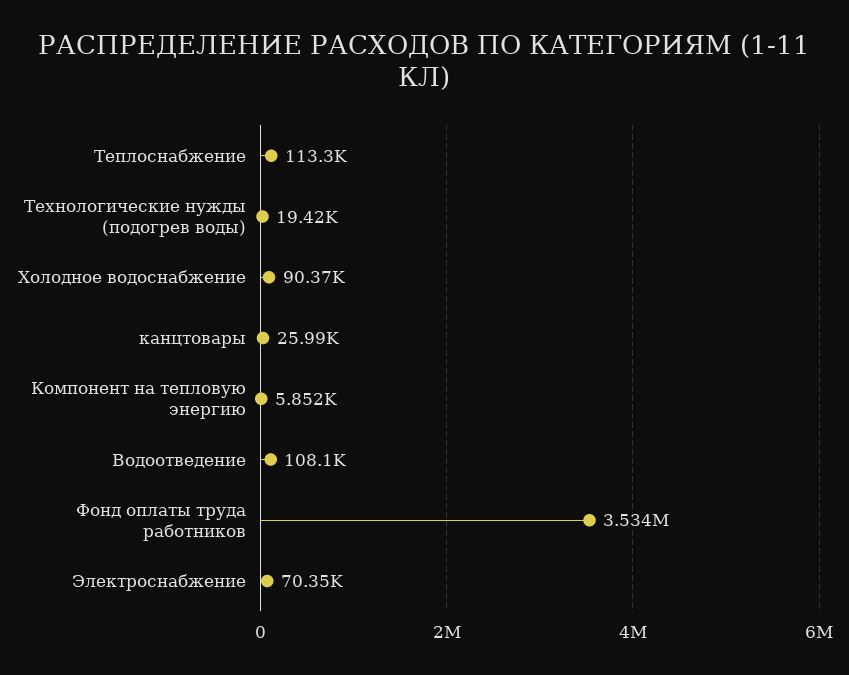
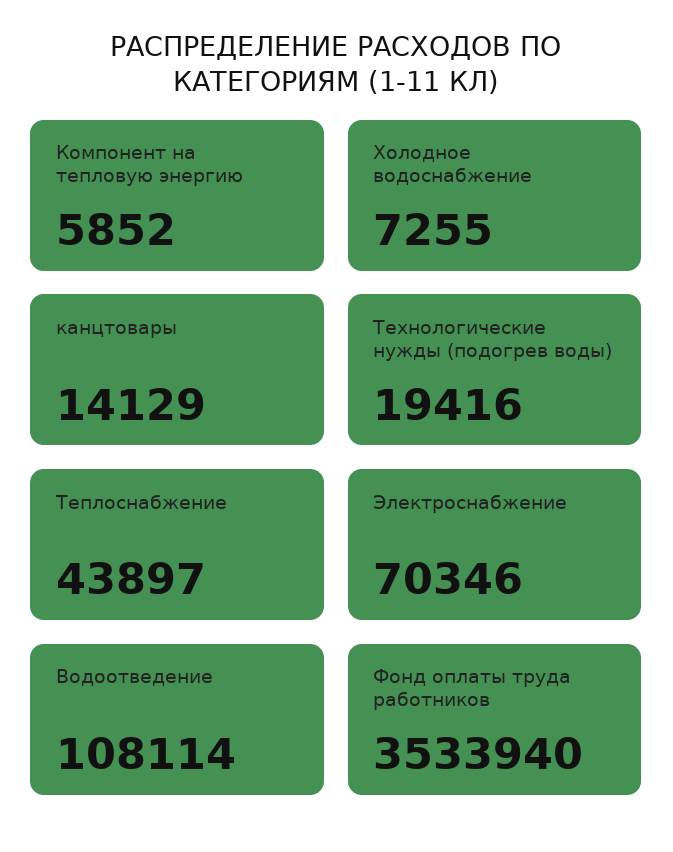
  {
-   "Теплоснабжение": 113300,
+   "Теплоснабжение": 43897,
    "Технологические нужды (подогрев воды)": 19416,
-   "Холодное водоснабжение": 90370,
+   "Холодное водоснабжение": 7255,
-   "канцтовары": 25990,
+   "канцтовары": 14129,
    "Компонент на тепловую энергию": 5852,
    "Водоотведение": 108114,
    "Фонд оплаты труда работников": 3533940,
    "Электроснабжение": 70346
  }

